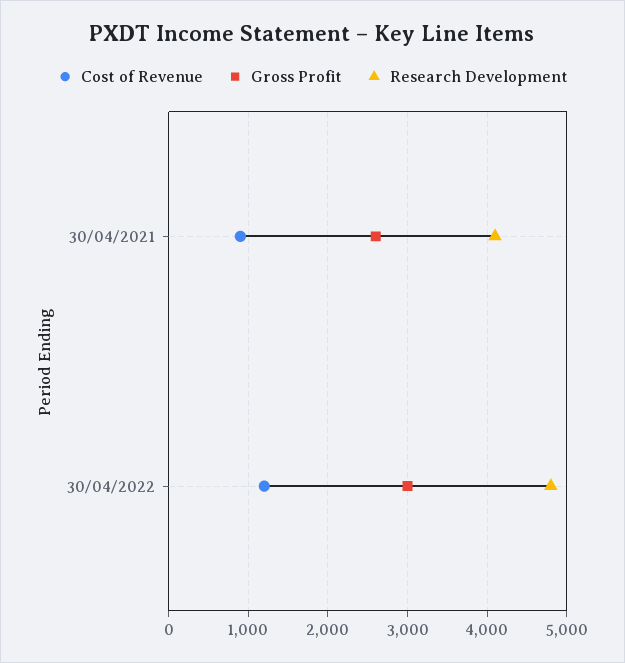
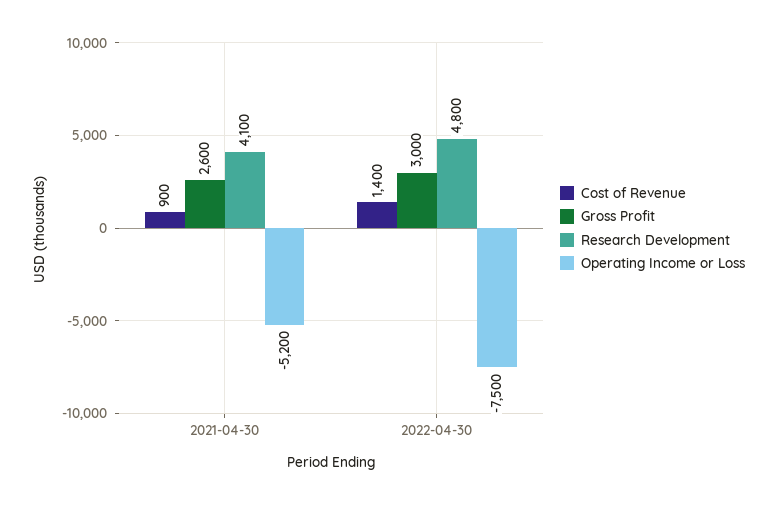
  {
    "Cost of Revenue": {
      "30/04/2021": 900,
-     "30/04/2022": 1200
+     "30/04/2022": 1400
    },
    "Gross Profit": {
      "30/04/2021": 2600,
      "30/04/2022": 3000
    },
    "Research Development": {
      "30/04/2021": 4100,
      "30/04/2022": 4800
-   }
+   },
+   "Operating Income or Loss": {
+     "30/04/2021": -5200,
+     "30/04/2022": -7500
+   }
  }

